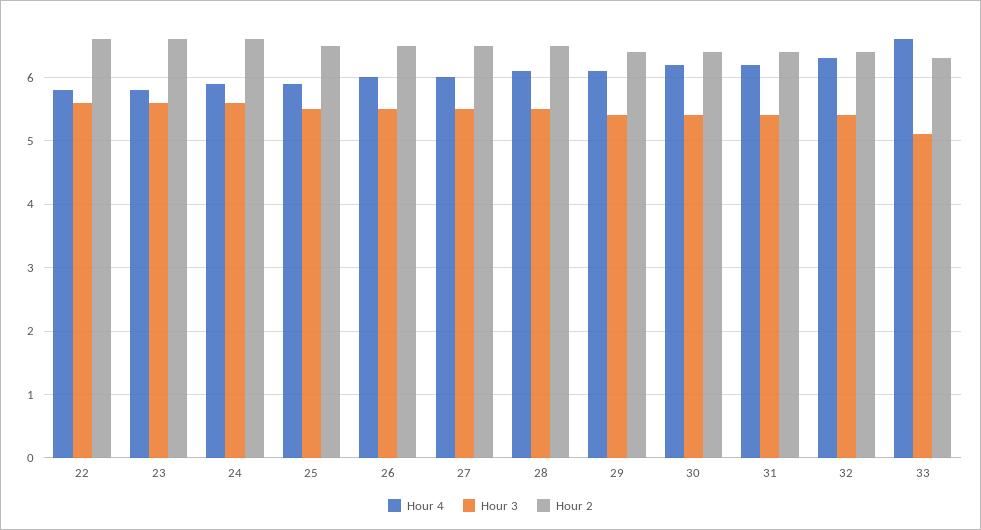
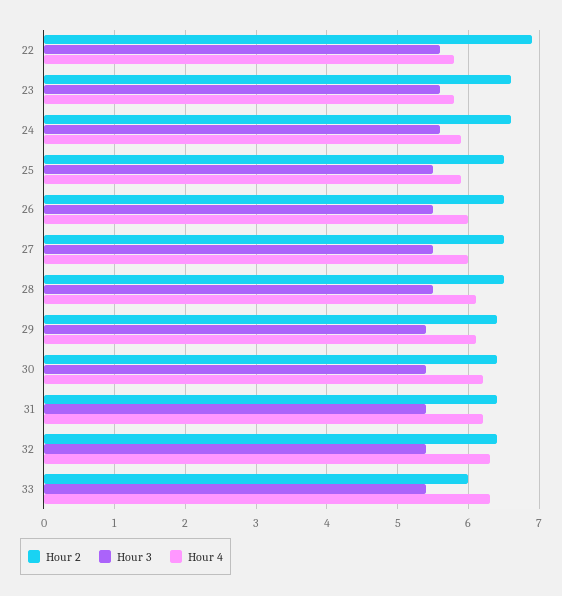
  {
    "Hour 4": {
      "22": 5.8,
      "23": 5.8,
      "24": 5.9,
      "25": 5.9,
      "26": 6,
      "27": 6,
      "28": 6.1,
      "29": 6.1,
      "30": 6.2,
      "31": 6.2,
      "32": 6.3,
-     "33": 6.6
+     "33": 6.3
    },
    "Hour 3": {
      "22": 5.6,
      "23": 5.6,
      "24": 5.6,
      "25": 5.5,
      "26": 5.5,
      "27": 5.5,
      "28": 5.5,
      "29": 5.4,
      "30": 5.4,
      "31": 5.4,
      "32": 5.4,
-     "33": 5.1
+     "33": 5.4
    },
    "Hour 2": {
-     "22": 6.6,
+     "22": 6.9,
      "23": 6.6,
      "24": 6.6,
      "25": 6.5,
      "26": 6.5,
      "27": 6.5,
      "28": 6.5,
      "29": 6.4,
      "30": 6.4,
      "31": 6.4,
      "32": 6.4,
-     "33": 6.3
+     "33": 6
    }
  }

